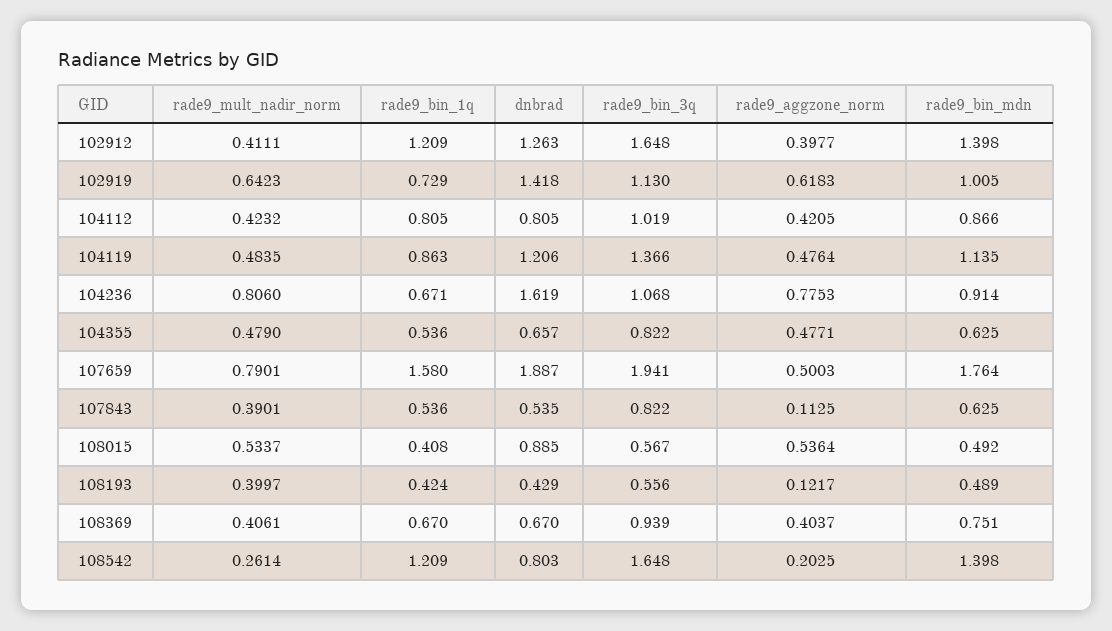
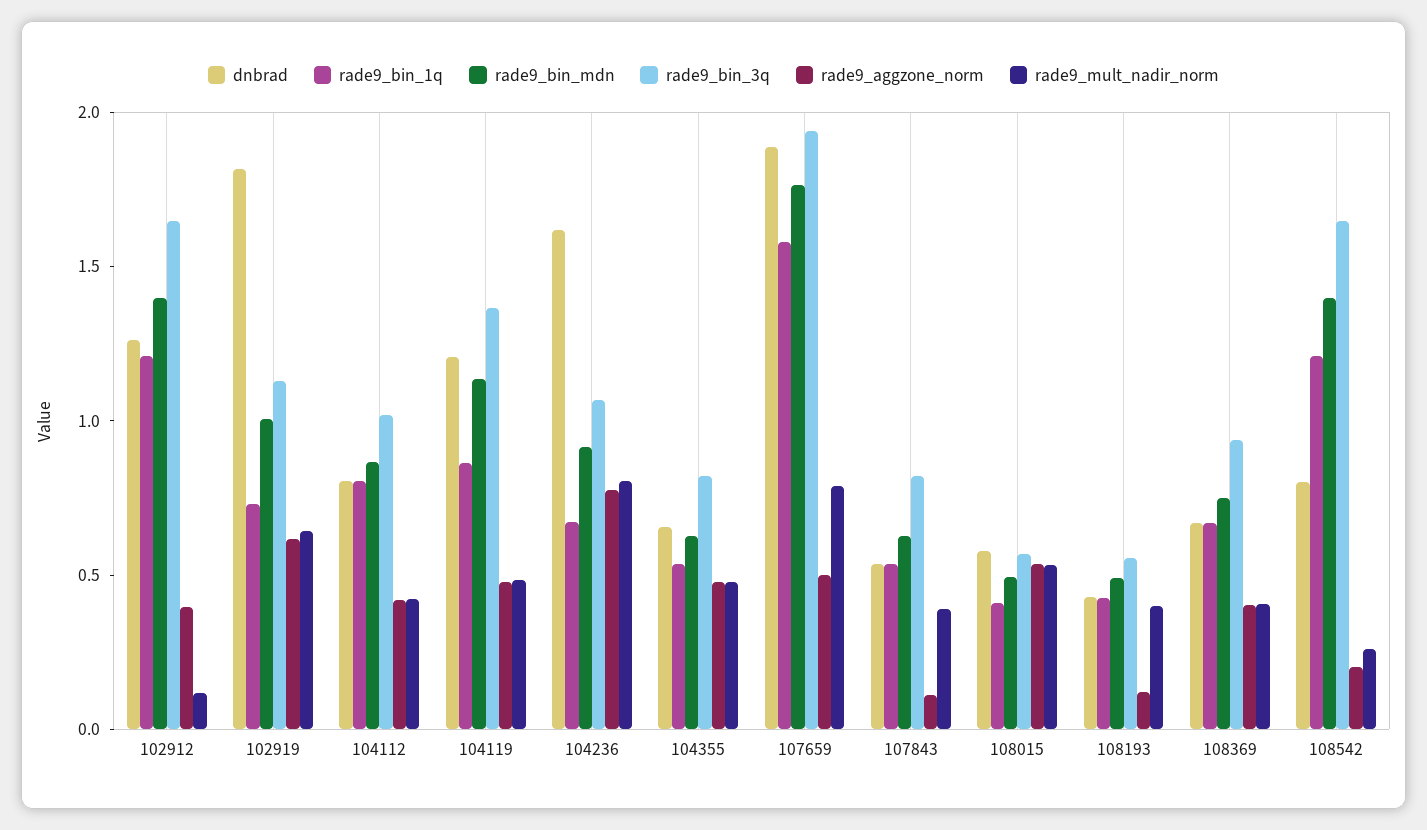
  {
    "rade9_mult_nadir_norm": {
-     "102912": 0.4111,
+     "102912": 0.1,
      "102919": 0.6423,
      "104112": 0.4232,
      "104119": 0.4835,
      "104236": 0.806,
      "104355": 0.479,
      "107659": 0.7901,
      "107843": 0.3901,
      "108015": 0.5337,
      "108193": 0.3997,
      "108369": 0.4061,
      "108542": 0.2614
    },
    "rade9_bin_1q": {
      "102912": 1.209,
      "102919": 0.729,
      "104112": 0.805,
      "104119": 0.863,
      "104236": 0.671,
      "104355": 0.536,
      "107659": 1.58,
      "107843": 0.536,
      "108015": 0.408,
      "108193": 0.424,
      "108369": 0.67,
      "108542": 1.209
    },
    "dnbrad": {
      "102912": 1.263,
-     "102919": 1.418,
+     "102919": 1.8,
      "104112": 0.805,
      "104119": 1.206,
      "104236": 1.619,
      "104355": 0.657,
      "107659": 1.887,
      "107843": 0.535,
-     "108015": 0.885,
+     "108015": 0.6,
      "108193": 0.429,
      "108369": 0.67,
      "108542": 0.803
    },
    "rade9_bin_3q": {
      "102912": 1.648,
      "102919": 1.13,
      "104112": 1.019,
      "104119": 1.366,
      "104236": 1.068,
      "104355": 0.822,
      "107659": 1.941,
      "107843": 0.822,
      "108015": 0.567,
      "108193": 0.556,
      "108369": 0.939,
      "108542": 1.648
    },
    "rade9_aggzone_norm": {
      "102912": 0.3977,
      "102919": 0.6183,
      "104112": 0.4205,
      "104119": 0.4764,
      "104236": 0.7753,
      "104355": 0.4771,
      "107659": 0.5003,
      "107843": 0.1125,
      "108015": 0.5364,
      "108193": 0.1217,
      "108369": 0.4037,
      "108542": 0.2025
    },
    "rade9_bin_mdn": {
      "102912": 1.398,
      "102919": 1.005,
      "104112": 0.866,
      "104119": 1.135,
      "104236": 0.914,
      "104355": 0.625,
      "107659": 1.764,
      "107843": 0.625,
      "108015": 0.492,
      "108193": 0.489,
      "108369": 0.751,
      "108542": 1.398
    }
  }

